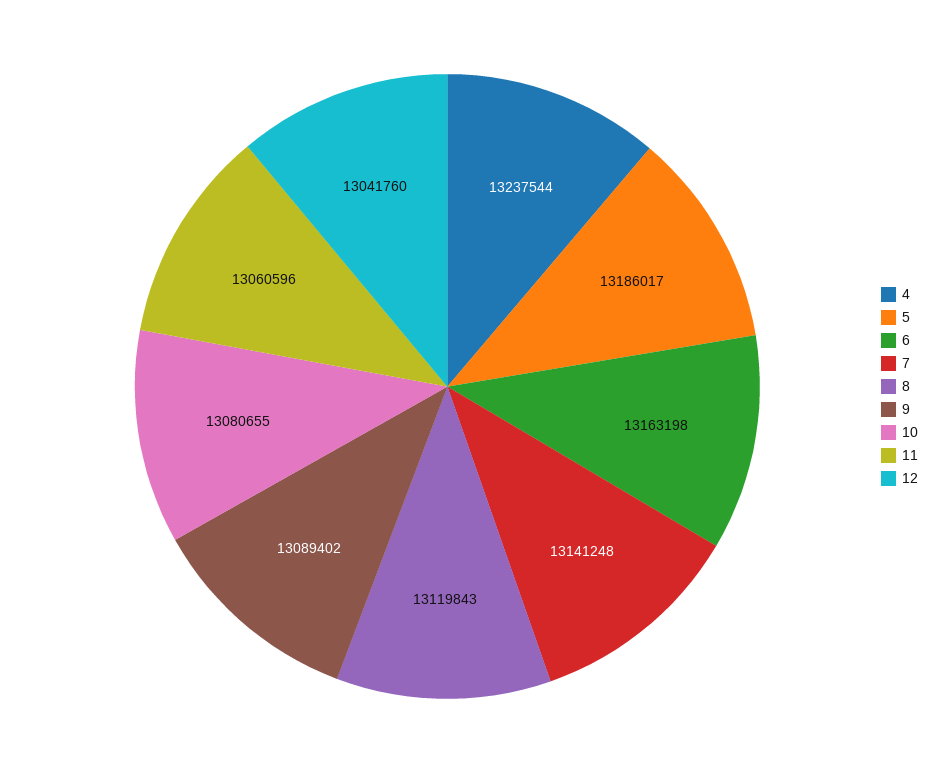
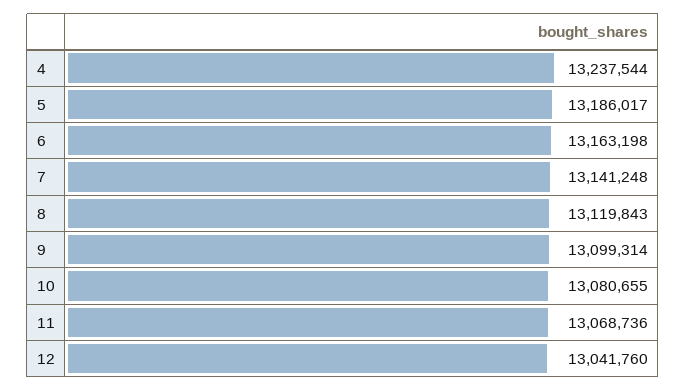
  {
    "4": 13237544,
    "5": 13186017,
    "6": 13163198,
    "7": 13141248,
    "8": 13119843,
-   "9": 13089402,
+   "9": 13099314,
    "10": 13080655,
-   "11": 13060596,
+   "11": 13068736,
    "12": 13041760
  }

